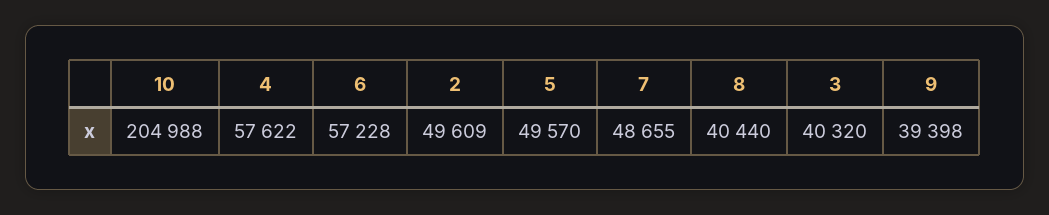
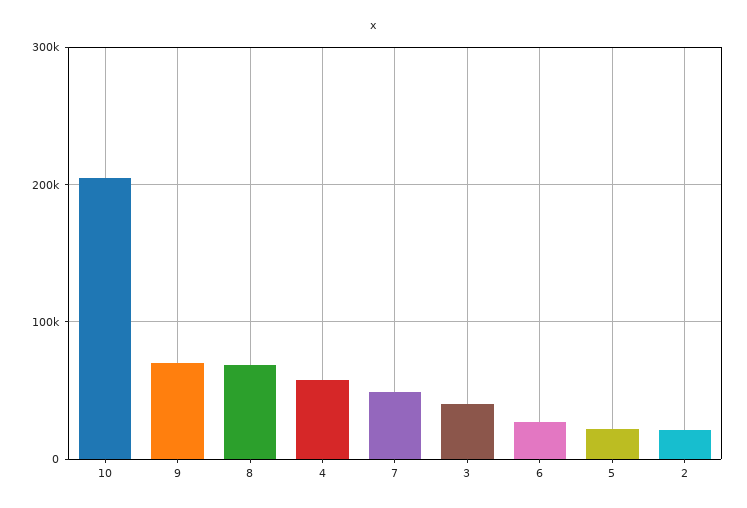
  {
    "10": 204988,
    "4": 57622,
-   "6": 57228,
+   "6": 30000,
-   "2": 49609,
+   "2": 20000,
-   "5": 49570,
+   "5": 20000,
    "7": 48655,
-   "8": 40440,
+   "8": 70000,
    "3": 40320,
-   "9": 39398
+   "9": 70000
  }

